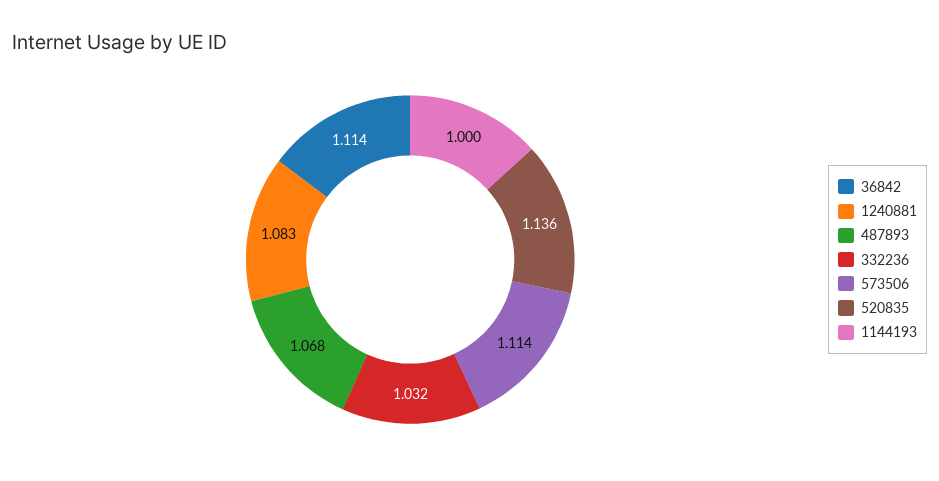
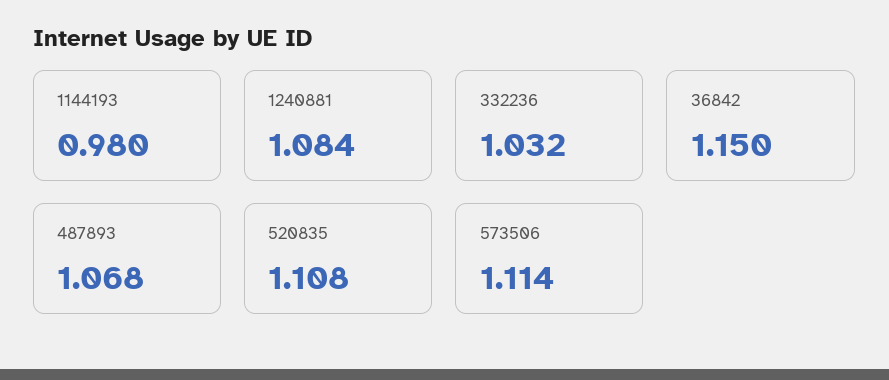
  {
-   "36842": 1.114,
+   "36842": 1.15,
-   "1240881": 1.083,
+   "1240881": 1.084,
    "487893": 1.068,
    "332236": 1.032,
    "573506": 1.114,
-   "520835": 1.136,
+   "520835": 1.108,
-   "1144193": 1
+   "1144193": 0.98
  }

